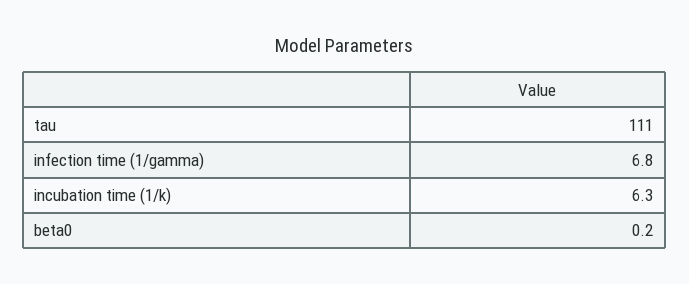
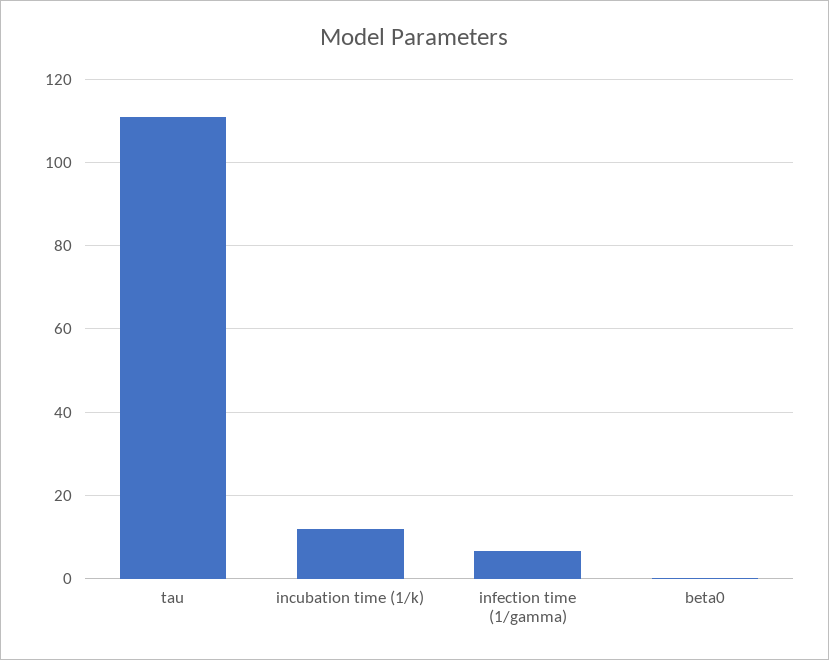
  {
    "tau": 111,
    "infection time (1/gamma)": 6.8,
-   "incubation time (1/k)": 6.3,
+   "incubation time (1/k)": 12,
    "beta0": 0.2
  }

